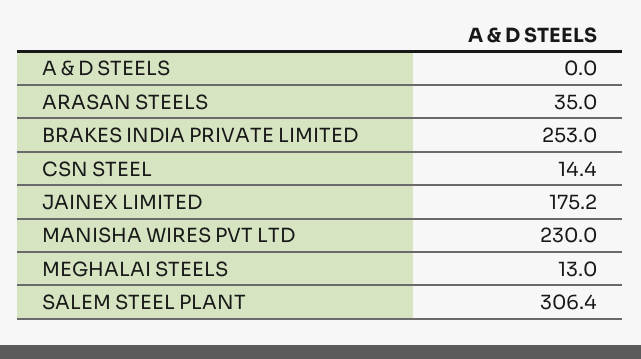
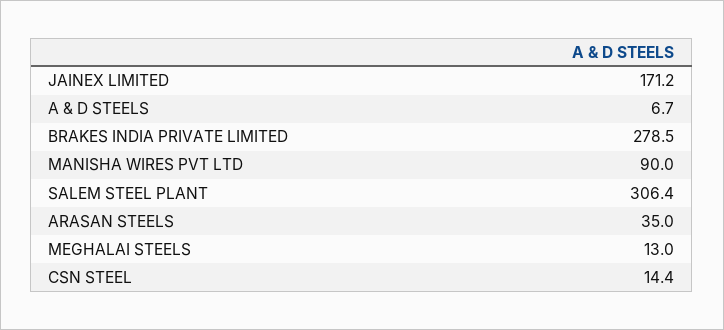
  {
-   "A & D STEELS": 0,
+   "A & D STEELS": 6.7,
    "ARASAN STEELS": 35,
-   "BRAKES INDIA PRIVATE LIMITED": 253,
+   "BRAKES INDIA PRIVATE LIMITED": 278.5,
    "CSN STEEL": 14.4,
-   "JAINEX LIMITED": 175.2,
+   "JAINEX LIMITED": 171.2,
-   "MANISHA WIRES PVT LTD": 230,
+   "MANISHA WIRES PVT LTD": 90,
    "MEGHALAI STEELS": 13,
    "SALEM STEEL PLANT": 306.4
  }

